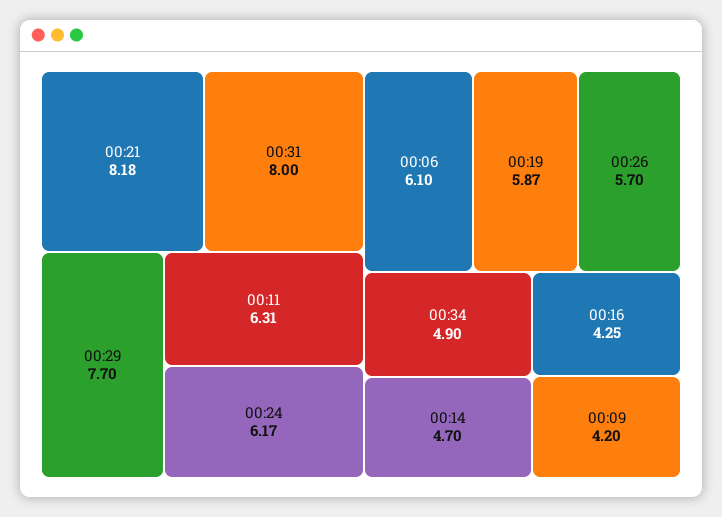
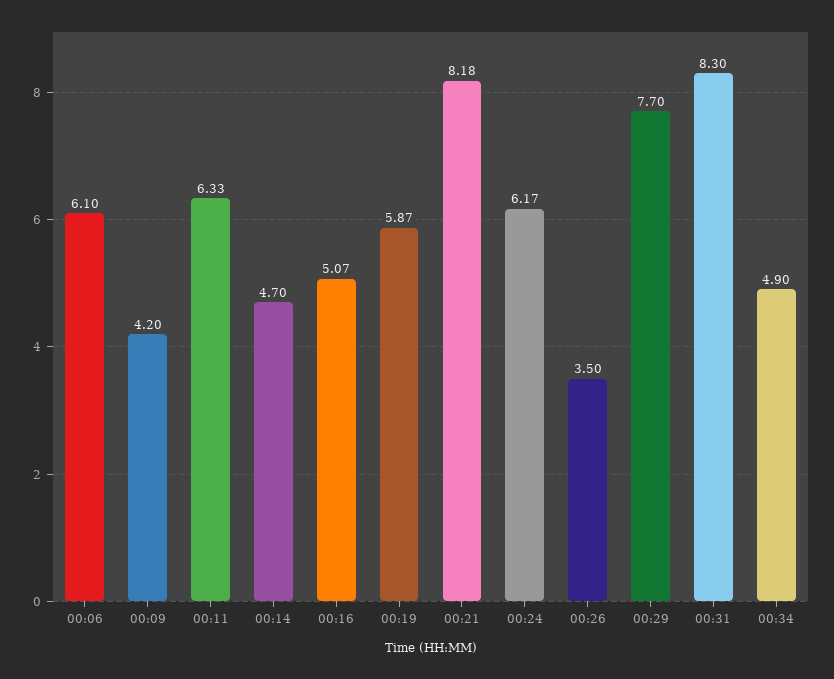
  {
    "00:21": 8.18,
-   "00:31": 8,
+   "00:31": 8.3,
    "00:29": 7.7,
-   "00:11": 6.31,
+   "00:11": 6.33,
    "00:24": 6.17,
    "00:06": 6.1,
    "00:19": 5.87,
-   "00:26": 5.7,
+   "00:26": 3.5,
    "00:34": 4.9,
    "00:14": 4.7,
-   "00:16": 4.25,
+   "00:16": 5.07,
    "00:09": 4.2
  }

